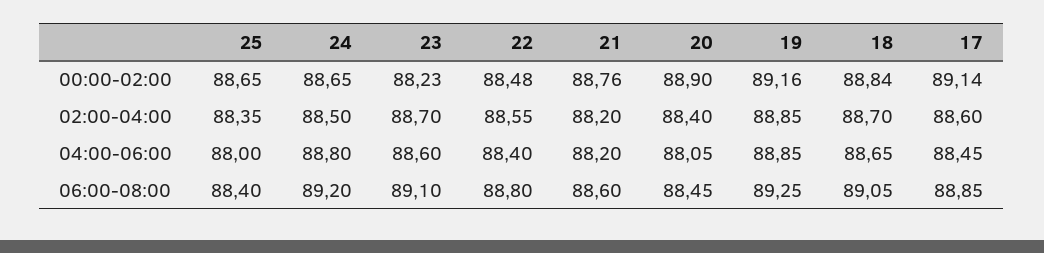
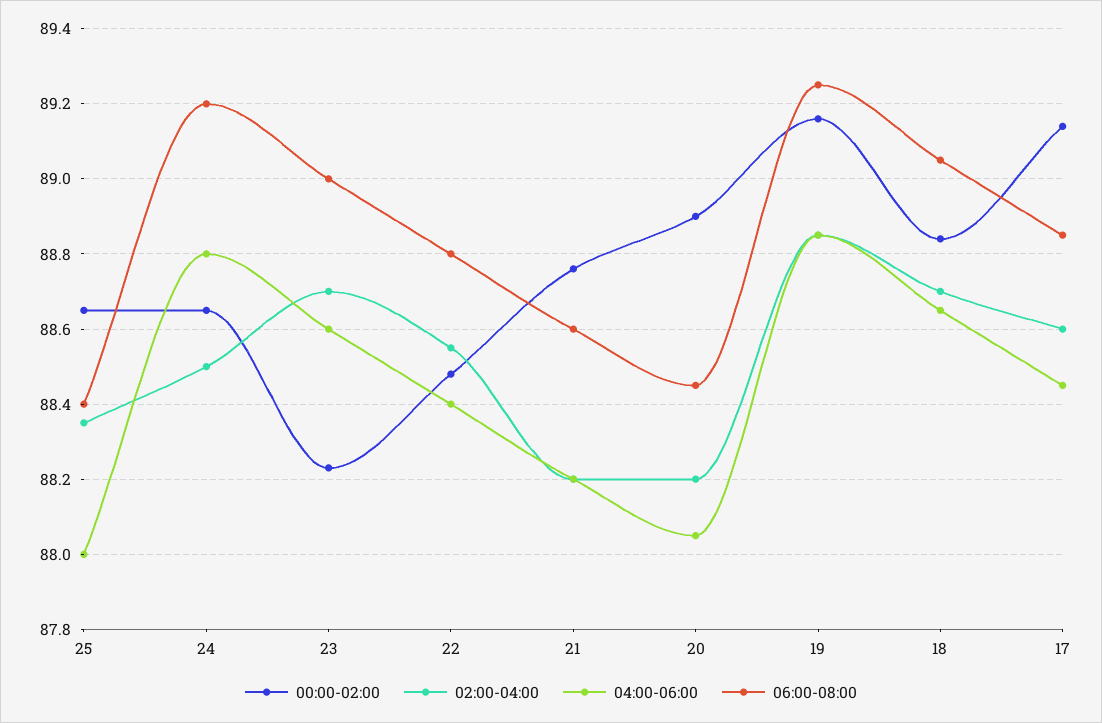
  {
    "00:00-02:00": {
      "25": 88.65,
      "24": 88.65,
      "23": 88.23,
      "22": 88.48,
      "21": 88.76,
      "20": 88.9,
      "19": 89.16,
      "18": 88.84,
      "17": 89.14
    },
    "02:00-04:00": {
      "25": 88.35,
      "24": 88.5,
      "23": 88.7,
      "22": 88.55,
      "21": 88.2,
-     "20": 88.4,
+     "20": 88.2,
      "19": 88.85,
      "18": 88.7,
      "17": 88.6
    },
    "04:00-06:00": {
      "25": 88,
      "24": 88.8,
      "23": 88.6,
      "22": 88.4,
      "21": 88.2,
      "20": 88.05,
      "19": 88.85,
      "18": 88.65,
      "17": 88.45
    },
    "06:00-08:00": {
      "25": 88.4,
      "24": 89.2,
-     "23": 89.1,
+     "23": 89,
      "22": 88.8,
      "21": 88.6,
      "20": 88.45,
      "19": 89.25,
      "18": 89.05,
      "17": 88.85
    }
  }

